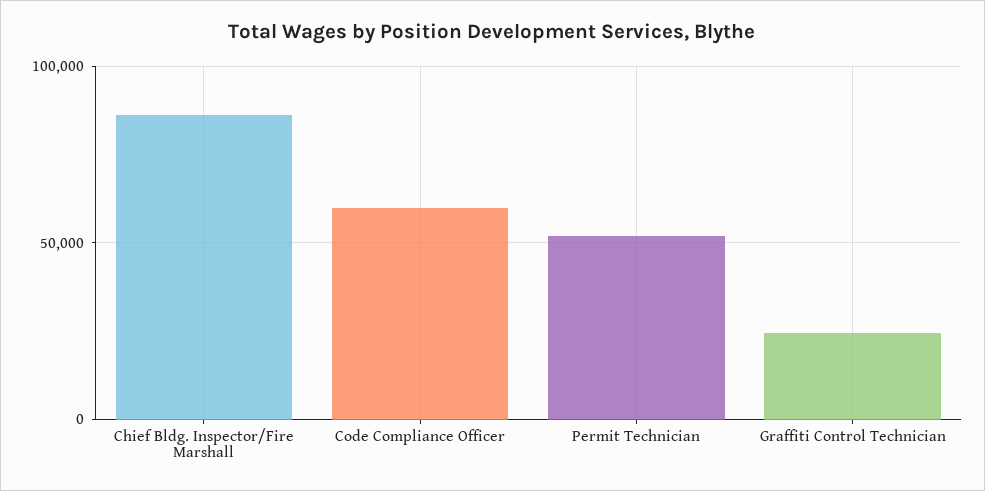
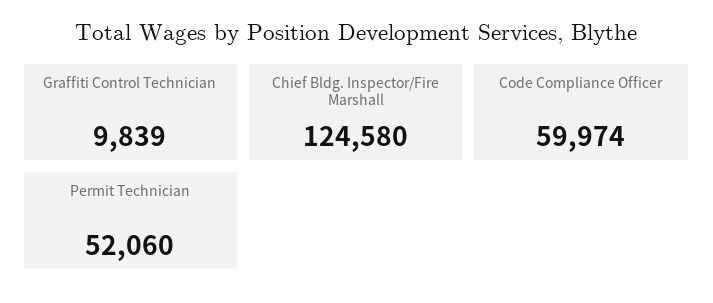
  {
-   "Chief Bldg. Inspector/Fire Marshall": 85000,
+   "Chief Bldg. Inspector/Fire Marshall": 124580,
    "Code Compliance Officer": 59974,
    "Permit Technician": 52060,
-   "Graffiti Control Technician": 25000
+   "Graffiti Control Technician": 9839
  }

